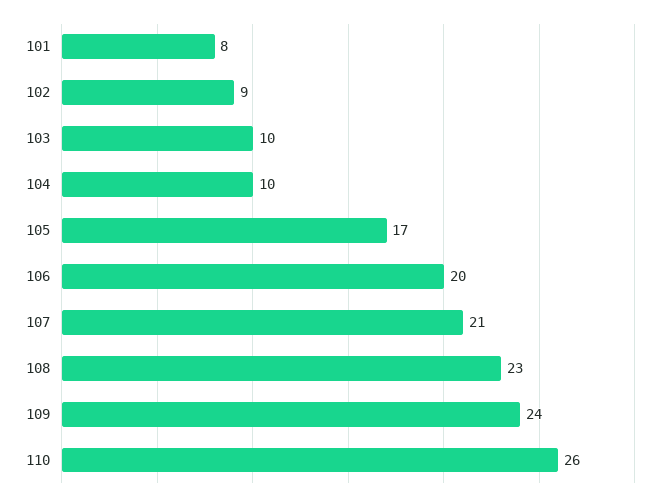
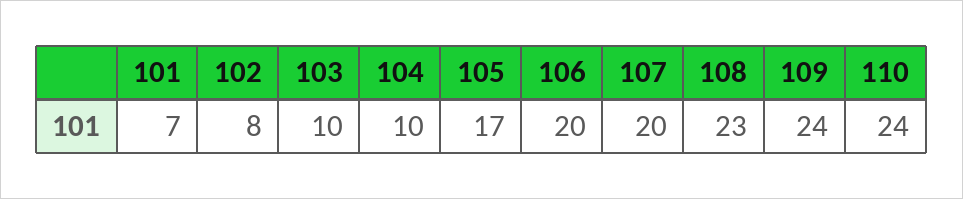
  {
-   "101": 8,
+   "101": 7,
-   "102": 9,
+   "102": 8,
    "103": 10,
    "104": 10,
    "105": 17,
    "106": 20,
-   "107": 21,
+   "107": 20,
    "108": 23,
    "109": 24,
-   "110": 26
+   "110": 24
  }

